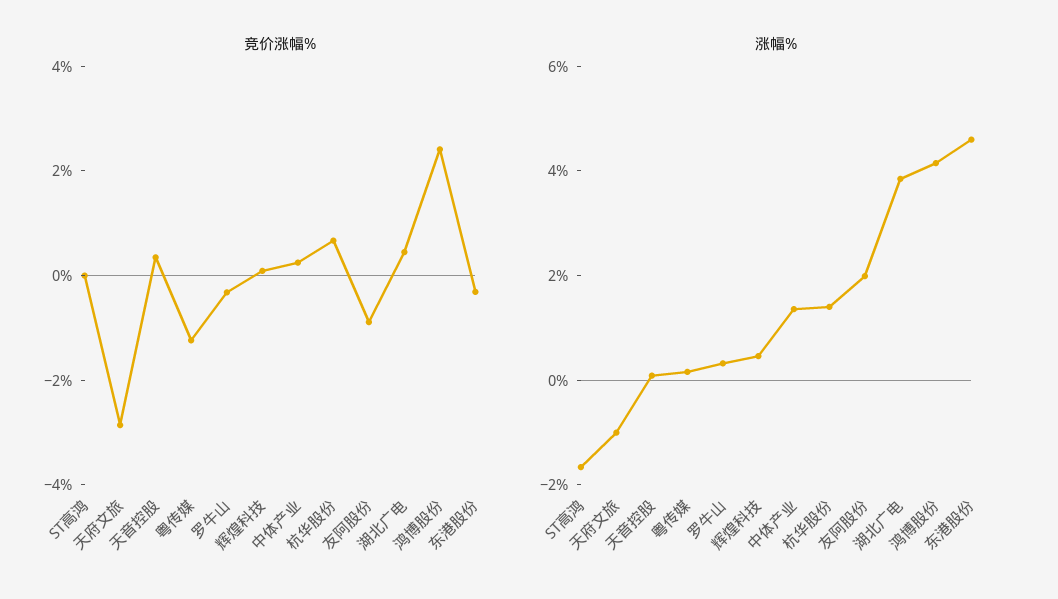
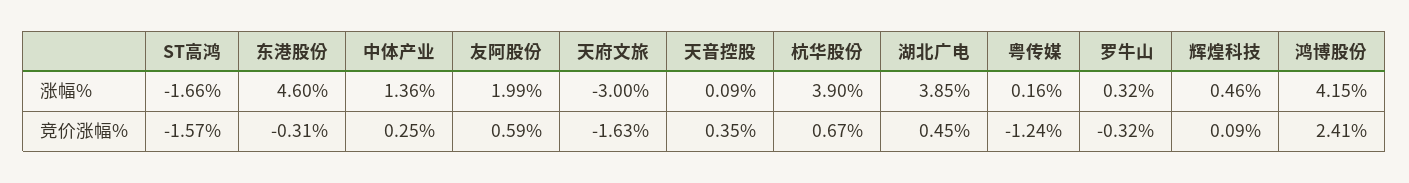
  {
    "竞价涨幅%": {
-     "ST高鸿": 0,
+     "ST高鸿": -1.57,
-     "天府文旅": -3,
+     "天府文旅": -1.63,
      "天音控股": 0.35,
      "粤传媒": -1.24,
      "罗牛山": -0.32,
      "辉煌科技": 0.09,
      "中体产业": 0.25,
      "杭华股份": 0.67,
-     "友阿股份": -1,
+     "友阿股份": 0.59,
      "湖北广电": 0.45,
      "鸿博股份": 2.41,
      "东港股份": -0.31
    },
    "涨幅%": {
      "ST高鸿": -1.66,
-     "天府文旅": -1,
+     "天府文旅": -3,
      "天音控股": 0.09,
      "粤传媒": 0.16,
      "罗牛山": 0.32,
      "辉煌科技": 0.46,
      "中体产业": 1.36,
-     "杭华股份": 1.5,
+     "杭华股份": 3.9,
      "友阿股份": 1.99,
      "湖北广电": 3.85,
      "鸿博股份": 4.15,
      "东港股份": 4.6
    }
  }

